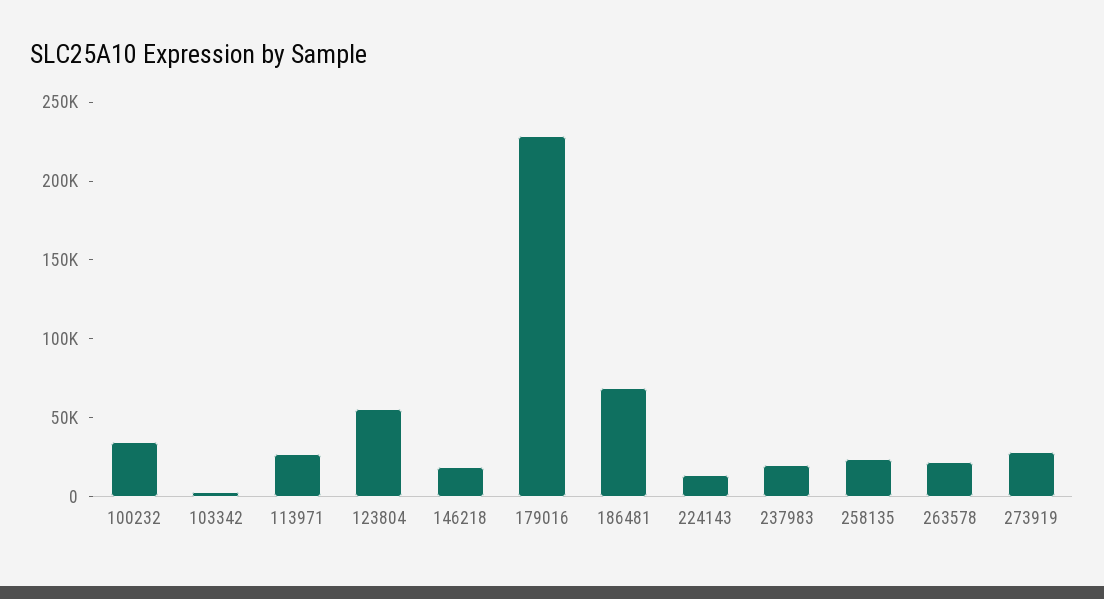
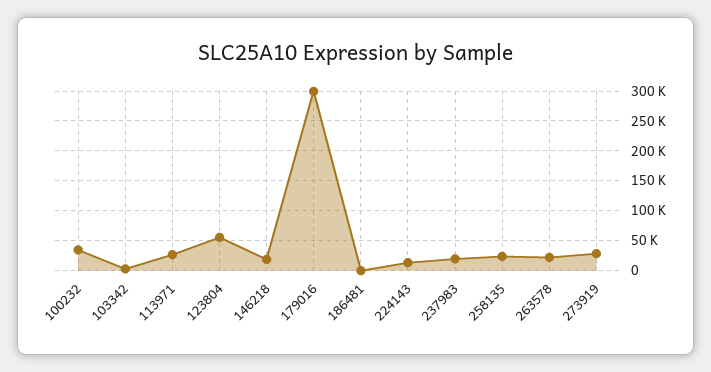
  {
    "100232": 30000,
    "103342": 0,
    "113971": 30000,
    "123804": 60000,
    "146218": 20000,
-   "179016": 230000,
+   "179016": 300000,
-   "186481": 70000,
+   "186481": 0,
    "224143": 10000,
    "237983": 20000,
    "258135": 20000,
    "263578": 20000,
    "273919": 30000
  }

